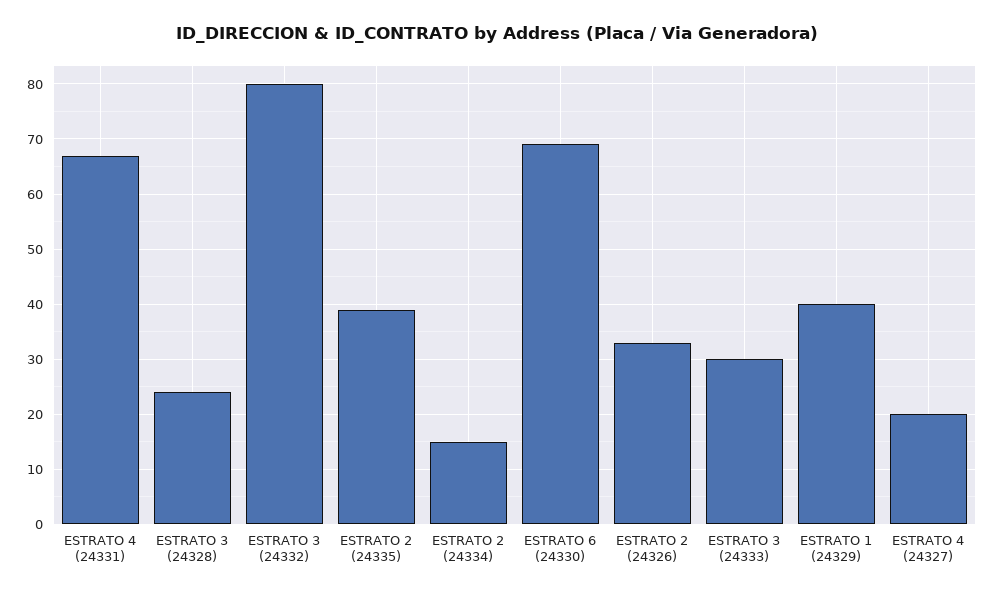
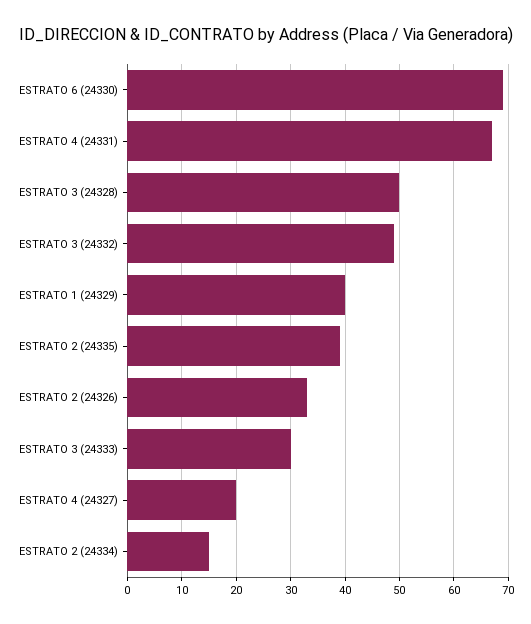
  {
    "ESTRATO 4 (24331)": 65,
-   "ESTRATO 3 (24328)": 25,
+   "ESTRATO 3 (24328)": 50,
-   "ESTRATO 3 (24332)": 80,
+   "ESTRATO 3 (24332)": 50,
    "ESTRATO 2 (24335)": 40,
    "ESTRATO 2 (24334)": 15,
    "ESTRATO 6 (24330)": 70,
    "ESTRATO 2 (24326)": 35,
    "ESTRATO 3 (24333)": 30,
    "ESTRATO 1 (24329)": 40,
    "ESTRATO 4 (24327)": 20
  }

